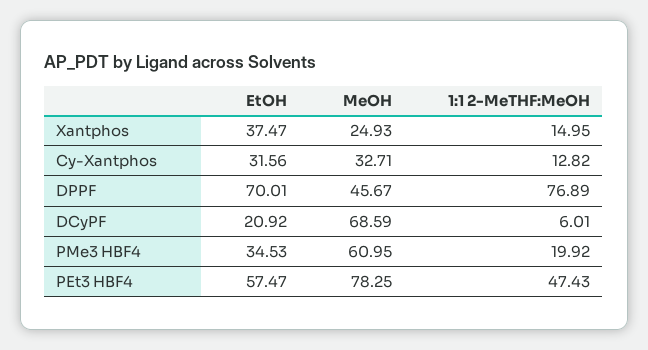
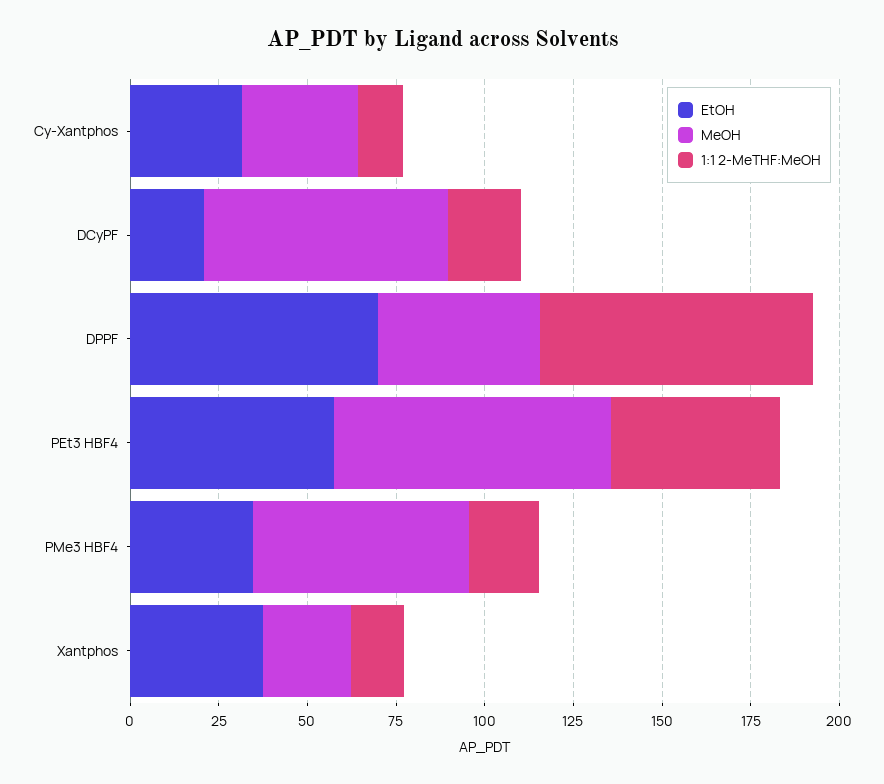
  {
    "EtOH": {
      "Xantphos": 37.47,
      "Cy-Xantphos": 31.56,
      "DPPF": 70.01,
      "DCyPF": 20.92,
      "PMe3 HBF4": 34.53,
      "PEt3 HBF4": 57.47
    },
    "MeOH": {
      "Xantphos": 24.93,
      "Cy-Xantphos": 32.71,
      "DPPF": 45.67,
      "DCyPF": 68.59,
      "PMe3 HBF4": 60.95,
      "PEt3 HBF4": 78.25
    },
    "1:1 2-MeTHF:MeOH": {
      "Xantphos": 14.95,
      "Cy-Xantphos": 12.82,
      "DPPF": 76.89,
-     "DCyPF": 6.01,
+     "DCyPF": 20,
      "PMe3 HBF4": 19.92,
      "PEt3 HBF4": 47.43
    }
  }

